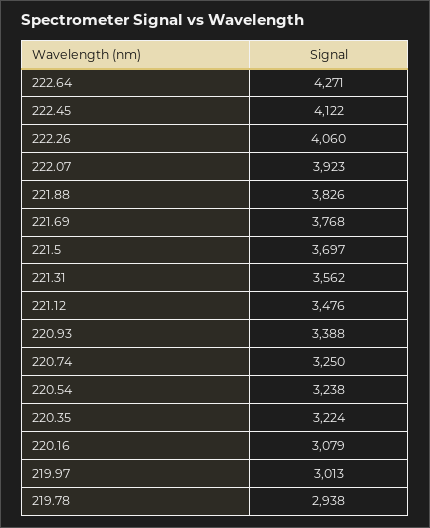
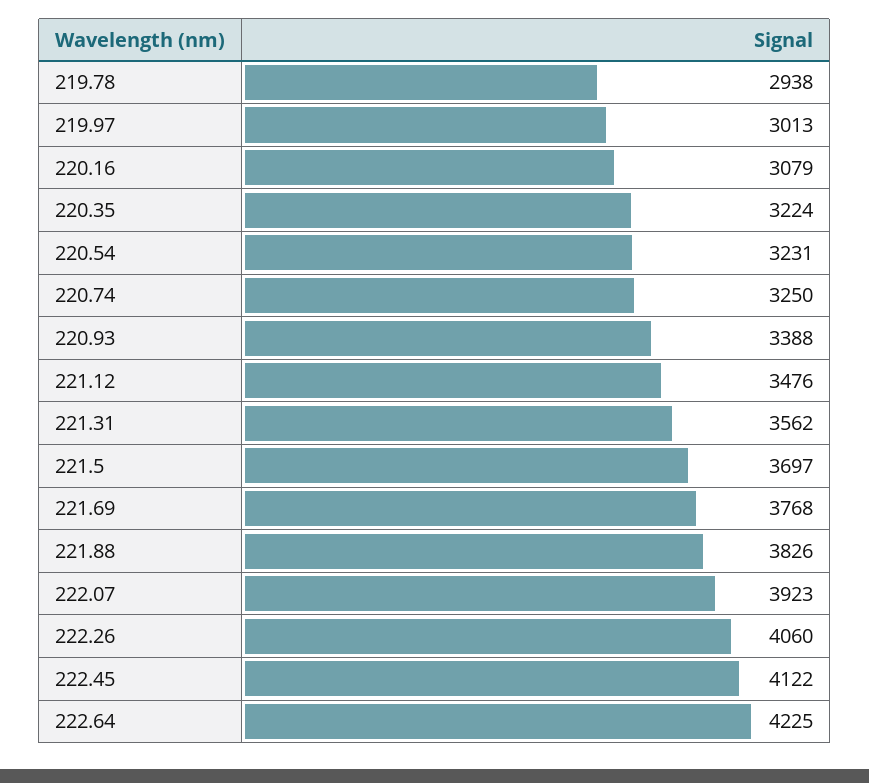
  {
-   "222.64": 4271,
+   "222.64": 4225,
    "222.45": 4122,
    "222.26": 4060,
    "222.07": 3923,
    "221.88": 3826,
    "221.69": 3768,
    "221.5": 3697,
    "221.31": 3562,
    "221.12": 3476,
    "220.93": 3388,
    "220.74": 3250,
-   "220.54": 3238,
+   "220.54": 3231,
    "220.35": 3224,
    "220.16": 3079,
    "219.97": 3013,
    "219.78": 2938
  }

